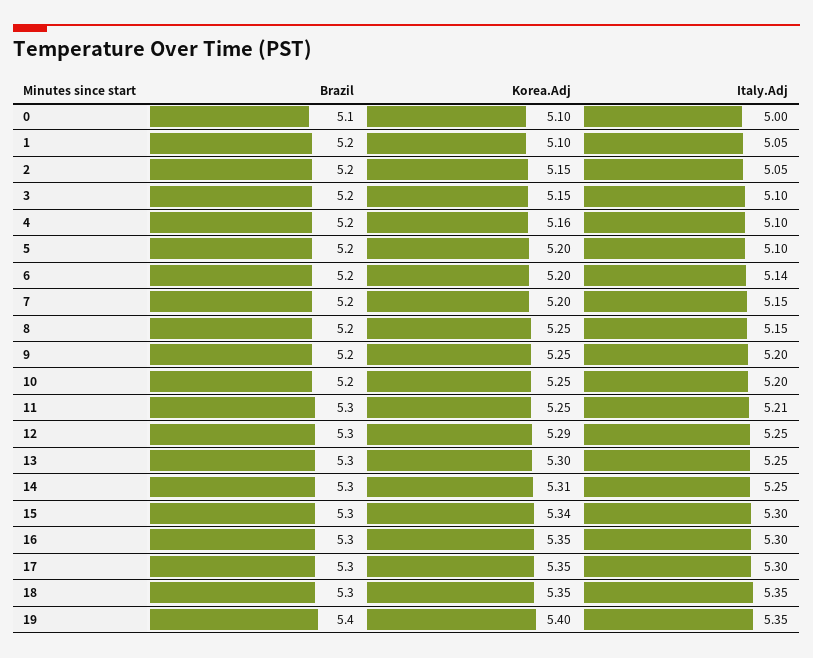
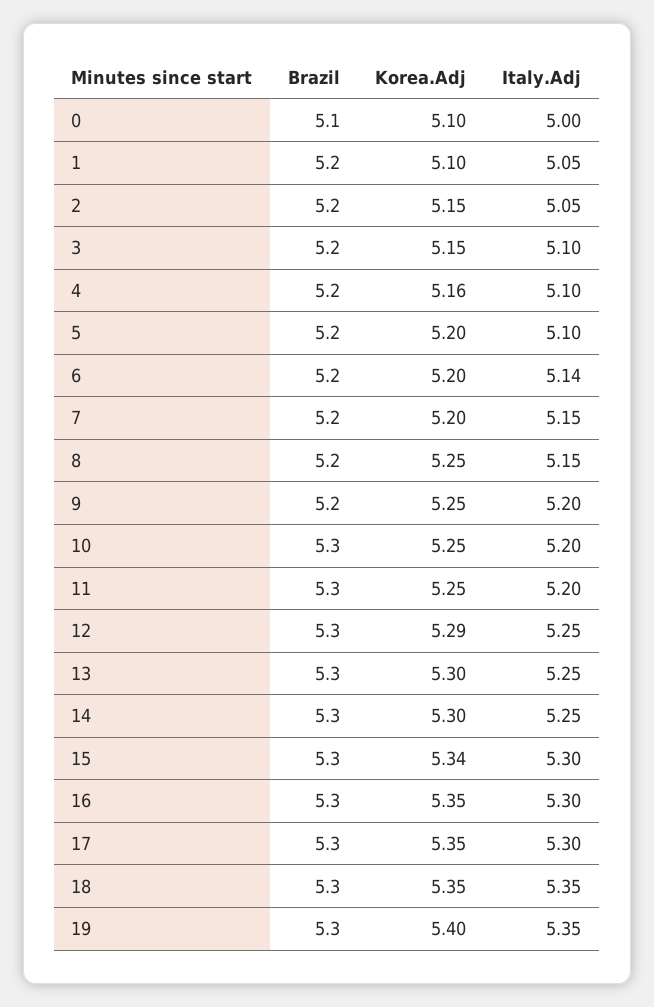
  {
    "Brazil": {
      "0": 5.1,
      "1": 5.2,
      "2": 5.2,
      "3": 5.2,
      "4": 5.2,
      "5": 5.2,
      "6": 5.2,
      "7": 5.2,
      "8": 5.2,
      "9": 5.2,
-     "10": 5.2,
+     "10": 5.3,
      "11": 5.3,
      "12": 5.3,
      "13": 5.3,
      "14": 5.3,
      "15": 5.3,
      "16": 5.3,
      "17": 5.3,
      "18": 5.3,
-     "19": 5.4
+     "19": 5.3
    },
    "Korea.Adj": {
      "0": 5.1,
      "1": 5.1,
      "2": 5.15,
      "3": 5.15,
      "4": 5.16,
      "5": 5.2,
      "6": 5.2,
      "7": 5.2,
      "8": 5.25,
      "9": 5.25,
      "10": 5.25,
      "11": 5.25,
      "12": 5.29,
      "13": 5.3,
-     "14": 5.31,
+     "14": 5.3,
      "15": 5.34,
      "16": 5.35,
      "17": 5.35,
      "18": 5.35,
      "19": 5.4
    },
    "Italy.Adj": {
      "0": 5,
      "1": 5.05,
      "2": 5.05,
      "3": 5.1,
      "4": 5.1,
      "5": 5.1,
      "6": 5.14,
      "7": 5.15,
      "8": 5.15,
      "9": 5.2,
      "10": 5.2,
-     "11": 5.21,
+     "11": 5.2,
      "12": 5.25,
      "13": 5.25,
      "14": 5.25,
      "15": 5.3,
      "16": 5.3,
      "17": 5.3,
      "18": 5.35,
      "19": 5.35
    }
  }

